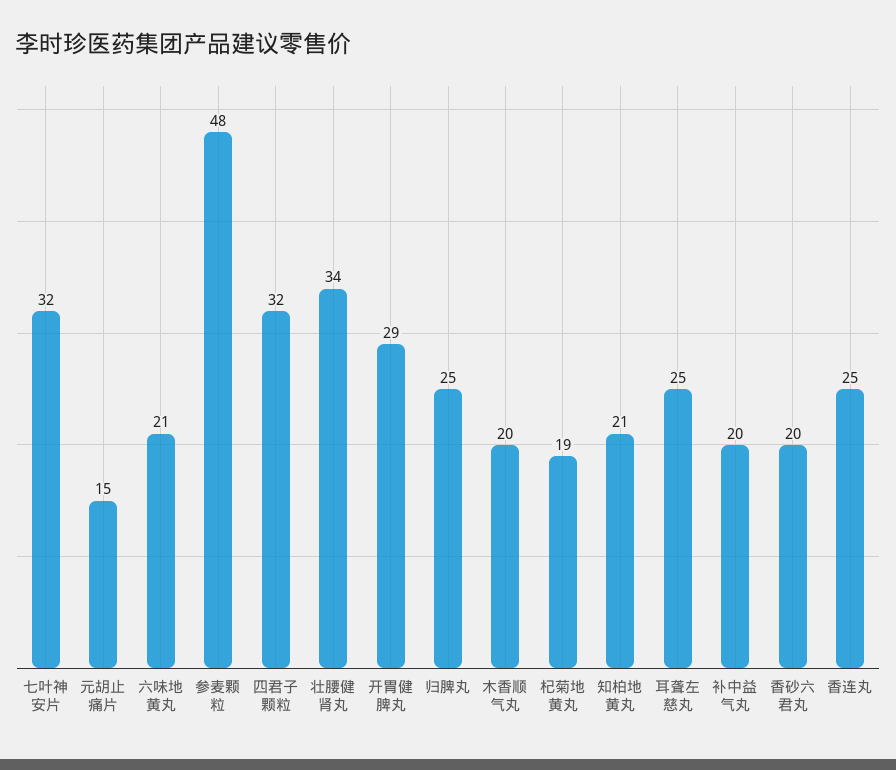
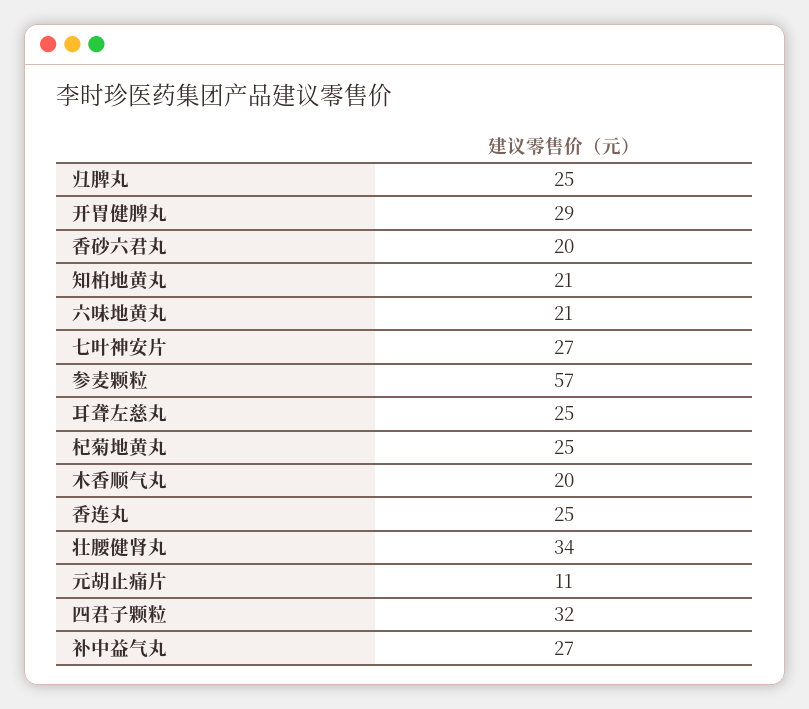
  {
-   "七叶神安片": 32,
+   "七叶神安片": 27,
-   "元胡止痛片": 15,
+   "元胡止痛片": 11,
    "六味地黄丸": 21,
-   "参麦颗粒": 48,
+   "参麦颗粒": 57,
    "四君子颗粒": 32,
    "壮腰健肾丸": 34,
    "开胃健脾丸": 29,
    "归脾丸": 25,
    "木香顺气丸": 20,
-   "杞菊地黄丸": 19,
+   "杞菊地黄丸": 25,
    "知柏地黄丸": 21,
    "耳聋左慈丸": 25,
-   "补中益气丸": 20,
+   "补中益气丸": 27,
    "香砂六君丸": 20,
    "香连丸": 25
  }

